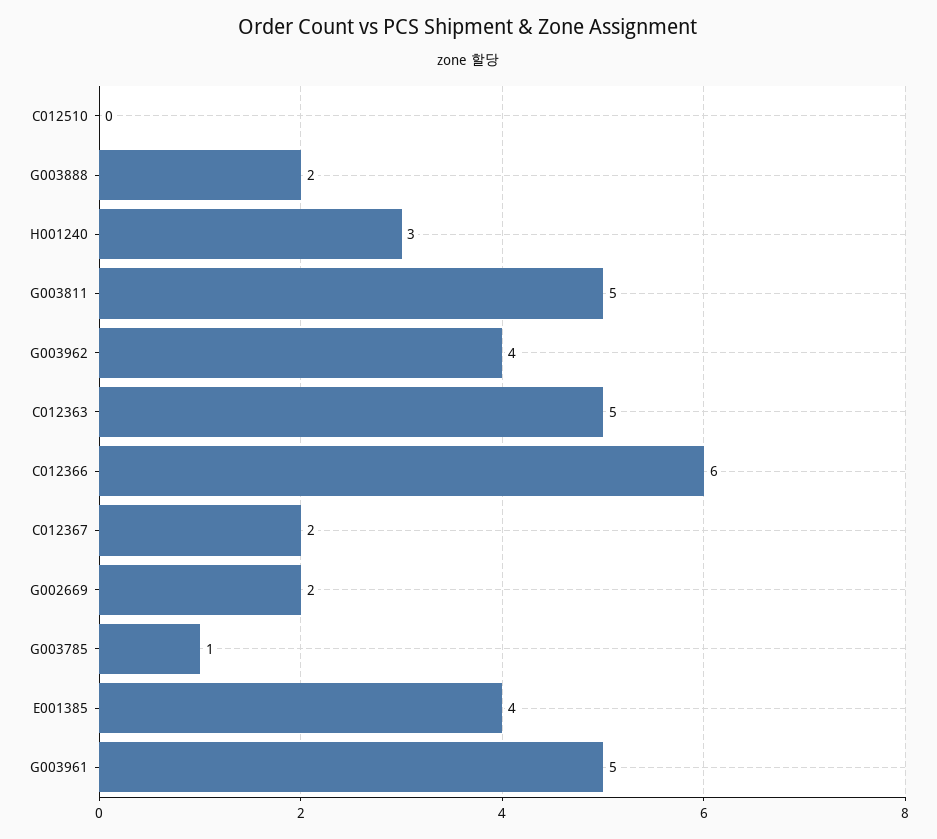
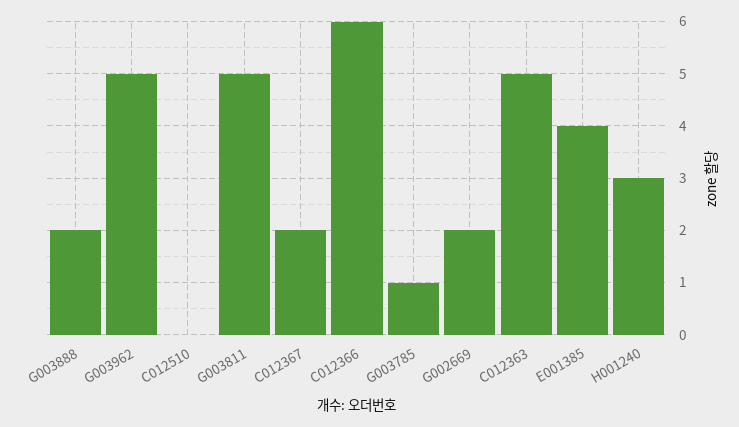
  {
    "C012510": 0,
    "G003888": 2,
    "H001240": 3,
    "G003811": 5,
-   "G003962": 4,
+   "G003962": 5,
    "C012363": 5,
    "C012366": 6,
    "C012367": 2,
    "G002669": 2,
    "G003785": 1,
-   "E001385": 4,
+   "E001385": 4
-   "G003961": 5
  }

